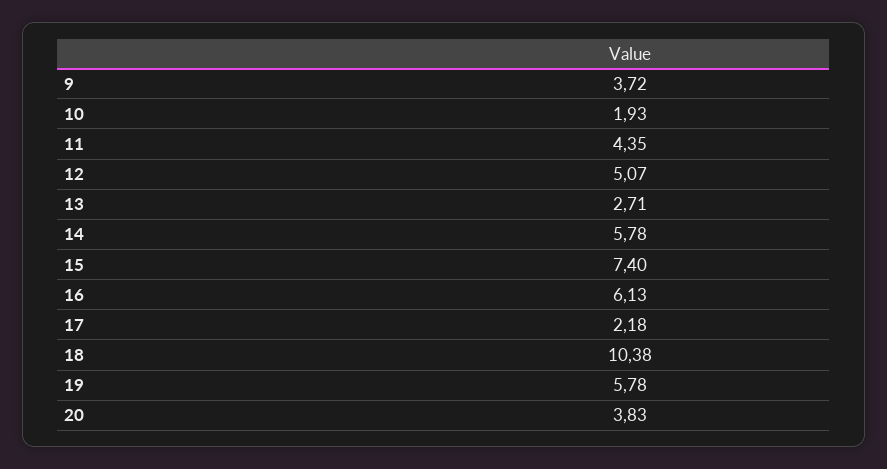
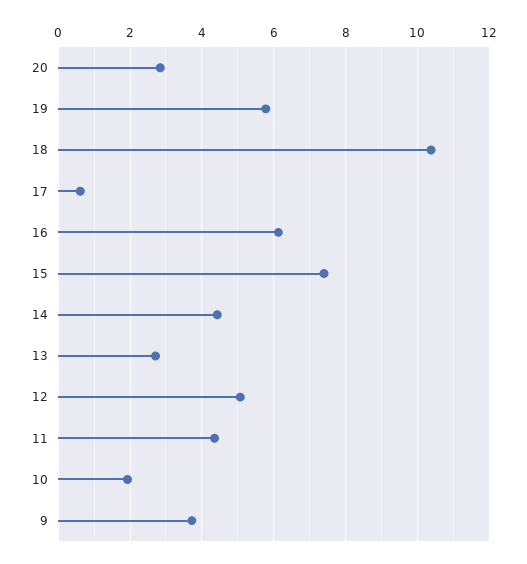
  {
    "9": 3.72,
    "10": 1.93,
    "11": 4.35,
    "12": 5.07,
    "13": 2.71,
-   "14": 5.78,
+   "14": 4.4,
    "15": 7.4,
    "16": 6.13,
-   "17": 2.18,
+   "17": 0.6,
    "18": 10.38,
    "19": 5.78,
-   "20": 3.83
+   "20": 2.8
  }

